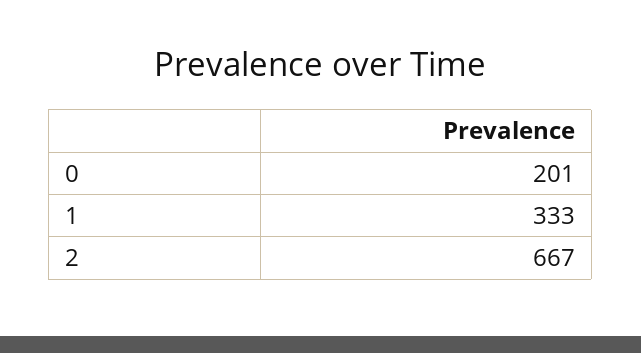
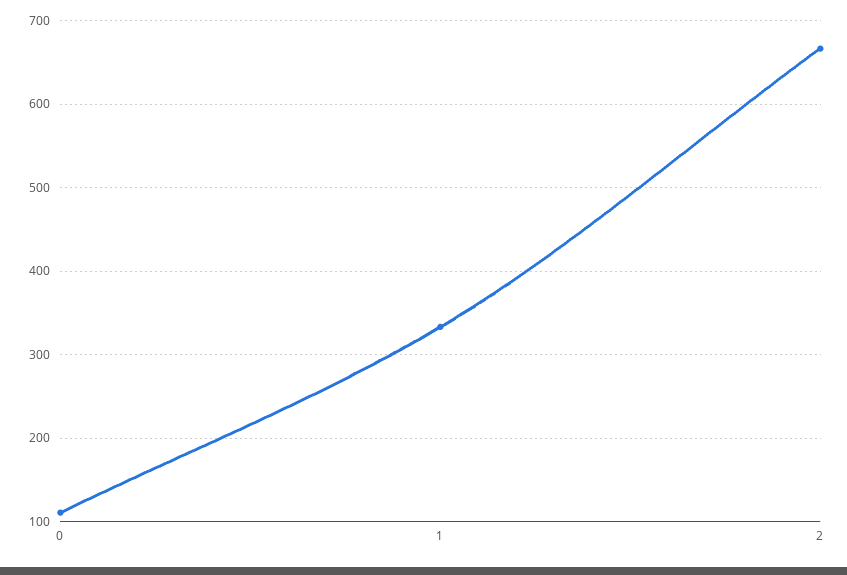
  {
-   "0": 201,
+   "0": 110,
    "1": 333,
    "2": 667
  }

